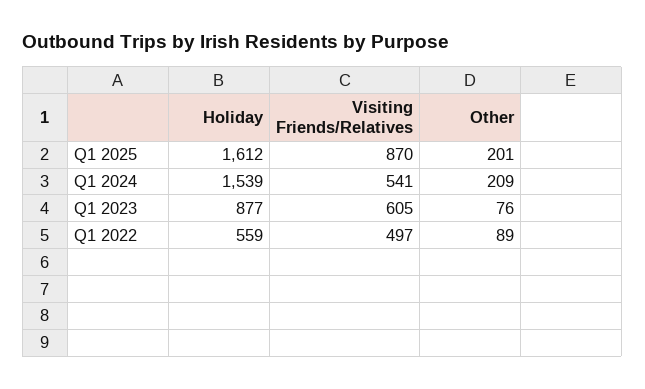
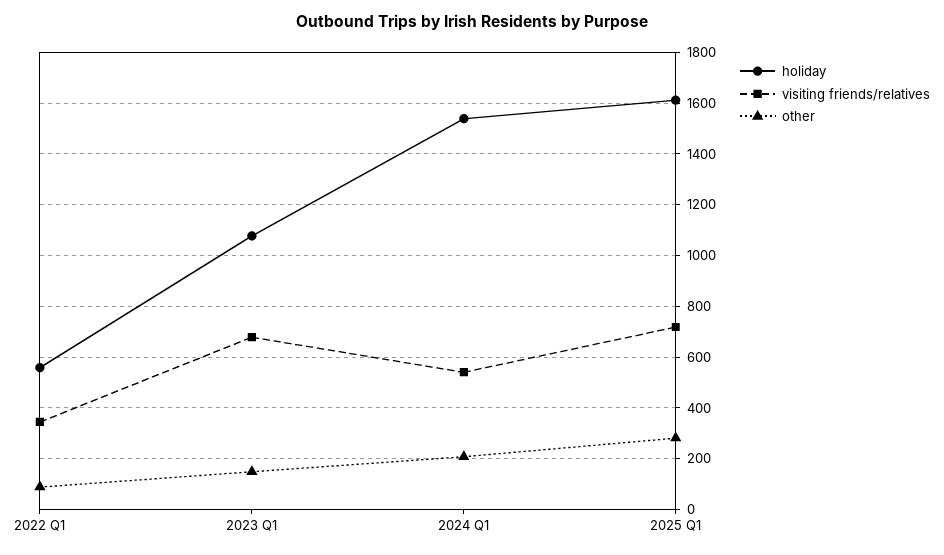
  {
    "Holiday": {
      "Q1 2025": 1612,
      "Q1 2024": 1539,
-     "Q1 2023": 877,
+     "Q1 2023": 1075,
      "Q1 2022": 559
    },
    "Visiting Friends/Relatives": {
-     "Q1 2025": 870,
+     "Q1 2025": 725,
      "Q1 2024": 541,
-     "Q1 2023": 605,
+     "Q1 2023": 675,
-     "Q1 2022": 497
+     "Q1 2022": 350
    },
    "Other": {
-     "Q1 2025": 201,
+     "Q1 2025": 275,
      "Q1 2024": 209,
-     "Q1 2023": 76,
+     "Q1 2023": 150,
      "Q1 2022": 89
    }
  }

